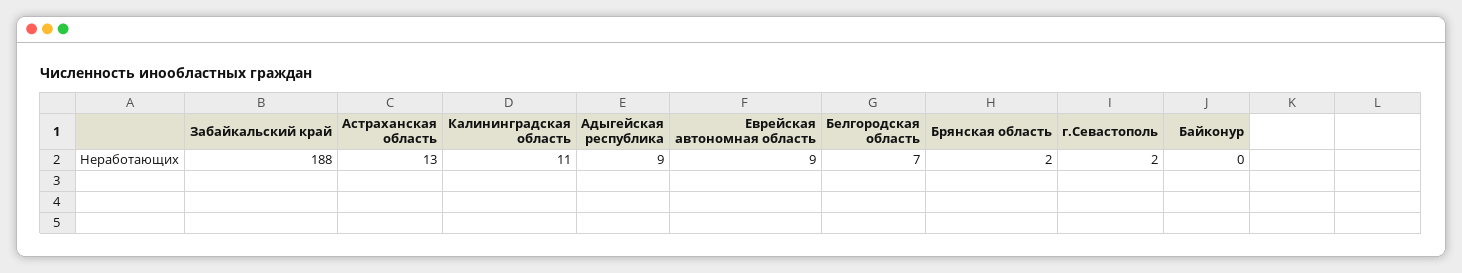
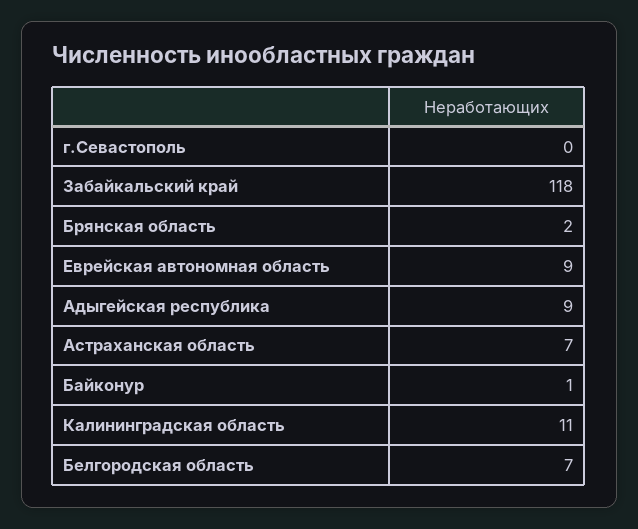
  {
-   "Забайкальский край": 188,
+   "Забайкальский край": 118,
-   "Астраханская область": 13,
+   "Астраханская область": 7,
    "Калининградская область": 11,
    "Адыгейская республика": 9,
    "Еврейская автономная область": 9,
    "Белгородская область": 7,
    "Брянская область": 2,
-   "г.Севастополь": 2,
+   "г.Севастополь": 0,
-   "Байконур": 0
+   "Байконур": 1
  }

